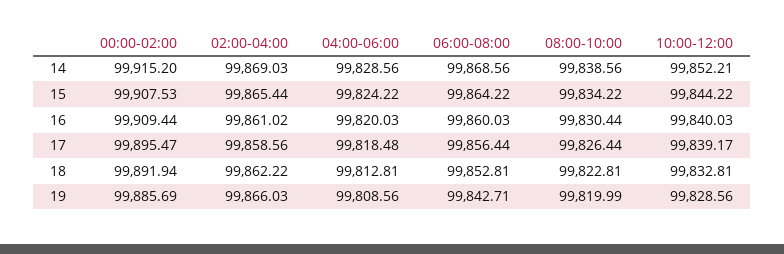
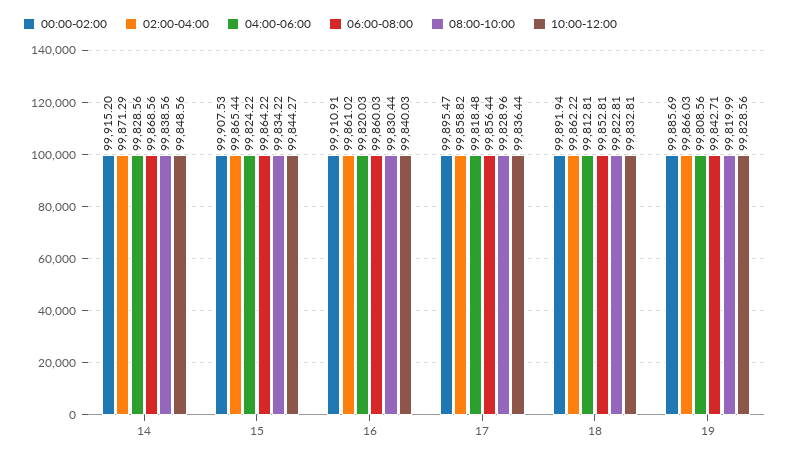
  {
    "00:00-02:00": {
      "14": 99915.2,
      "15": 99907.53,
-     "16": 99909.44,
+     "16": 99910.91,
      "17": 99895.47,
      "18": 99891.94,
      "19": 99885.69
    },
    "02:00-04:00": {
-     "14": 99869.03,
+     "14": 99871.29,
      "15": 99865.44,
      "16": 99861.02,
-     "17": 99858.56,
+     "17": 99858.82,
      "18": 99862.22,
      "19": 99866.03
    },
    "04:00-06:00": {
      "14": 99828.56,
      "15": 99824.22,
      "16": 99820.03,
      "17": 99818.48,
      "18": 99812.81,
      "19": 99808.56
    },
    "06:00-08:00": {
      "14": 99868.56,
      "15": 99864.22,
      "16": 99860.03,
      "17": 99856.44,
      "18": 99852.81,
      "19": 99842.71
    },
    "08:00-10:00": {
      "14": 99838.56,
      "15": 99834.22,
      "16": 99830.44,
-     "17": 99826.44,
+     "17": 99828.96,
      "18": 99822.81,
      "19": 99819.99
    },
    "10:00-12:00": {
-     "14": 99852.21,
+     "14": 99848.56,
-     "15": 99844.22,
+     "15": 99844.27,
      "16": 99840.03,
-     "17": 99839.17,
+     "17": 99836.44,
      "18": 99832.81,
      "19": 99828.56
    }
  }

